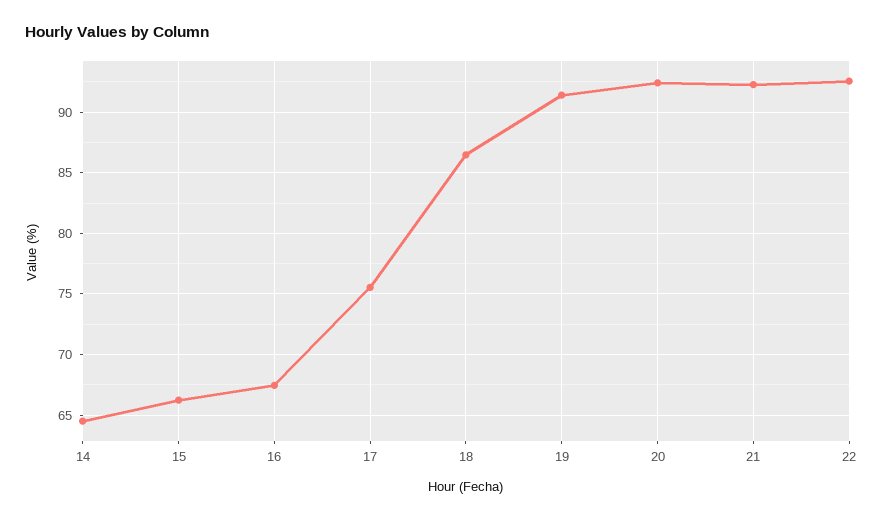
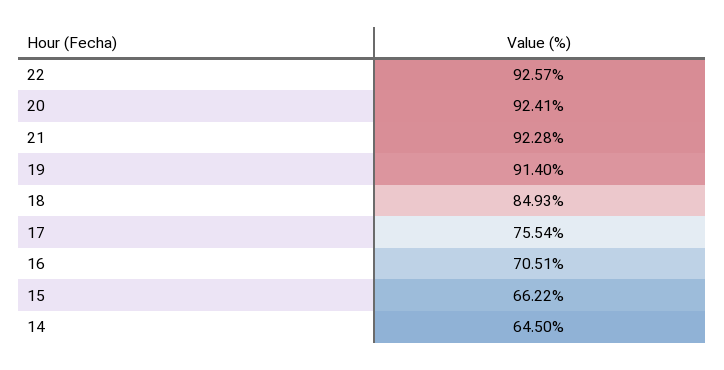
  {
    "14": 64.5,
    "15": 66.22,
-   "16": 67.5,
+   "16": 70.51,
    "17": 75.54,
-   "18": 86.5,
+   "18": 84.93,
    "19": 91.4,
    "20": 92.41,
    "21": 92.28,
    "22": 92.57
  }

